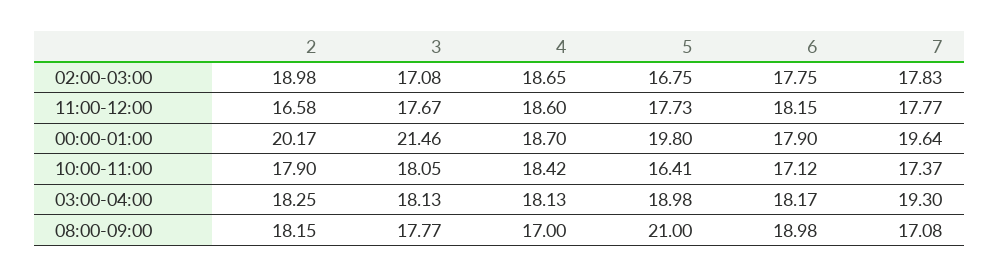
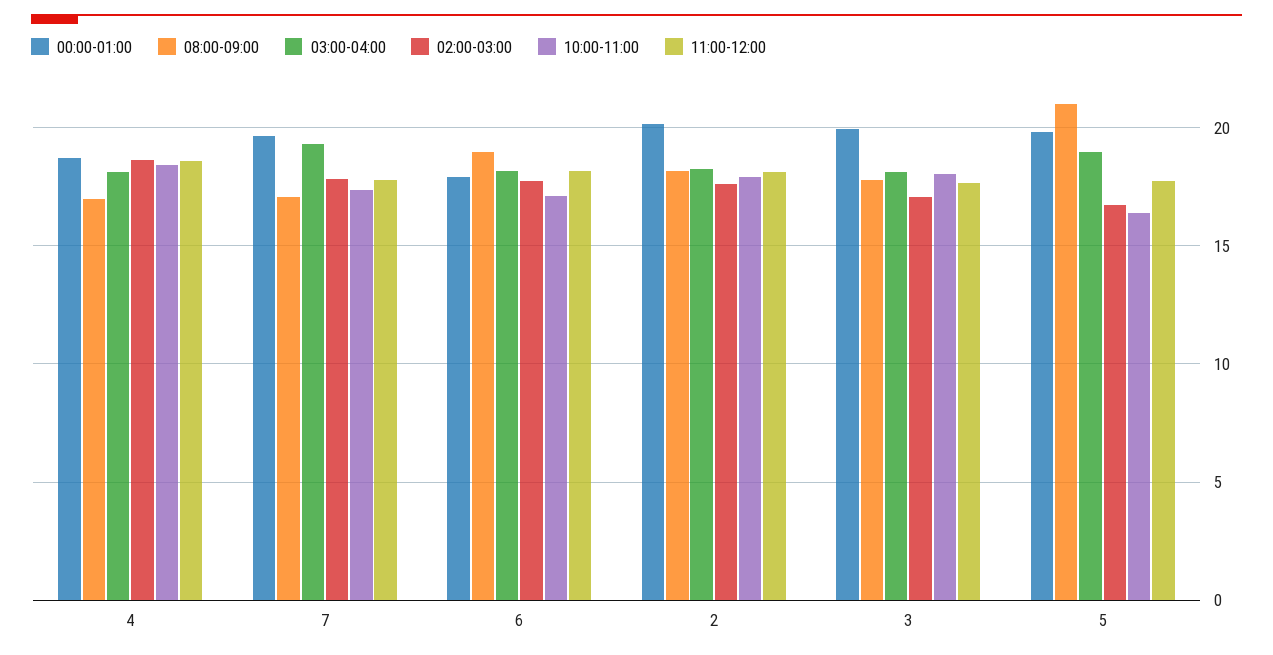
  {
    "02:00-03:00": {
-     "2": 18.98,
+     "2": 17.5,
      "3": 17.08,
      "4": 18.65,
      "5": 16.75,
      "6": 17.75,
      "7": 17.83
    },
    "11:00-12:00": {
-     "2": 16.58,
+     "2": 18,
      "3": 17.67,
      "4": 18.6,
      "5": 17.73,
      "6": 18.15,
      "7": 17.77
    },
    "00:00-01:00": {
      "2": 20.17,
-     "3": 21.46,
+     "3": 20,
      "4": 18.7,
      "5": 19.8,
      "6": 17.9,
      "7": 19.64
    },
    "10:00-11:00": {
      "2": 17.9,
      "3": 18.05,
      "4": 18.42,
      "5": 16.41,
      "6": 17.12,
      "7": 17.37
    },
    "03:00-04:00": {
      "2": 18.25,
      "3": 18.13,
      "4": 18.13,
      "5": 18.98,
      "6": 18.17,
      "7": 19.3
    },
    "08:00-09:00": {
      "2": 18.15,
      "3": 17.77,
      "4": 17,
      "5": 21,
      "6": 18.98,
      "7": 17.08
    }
  }

